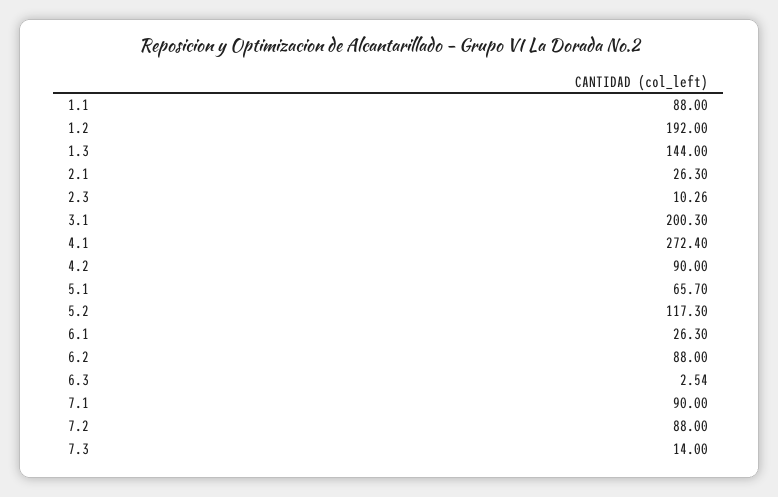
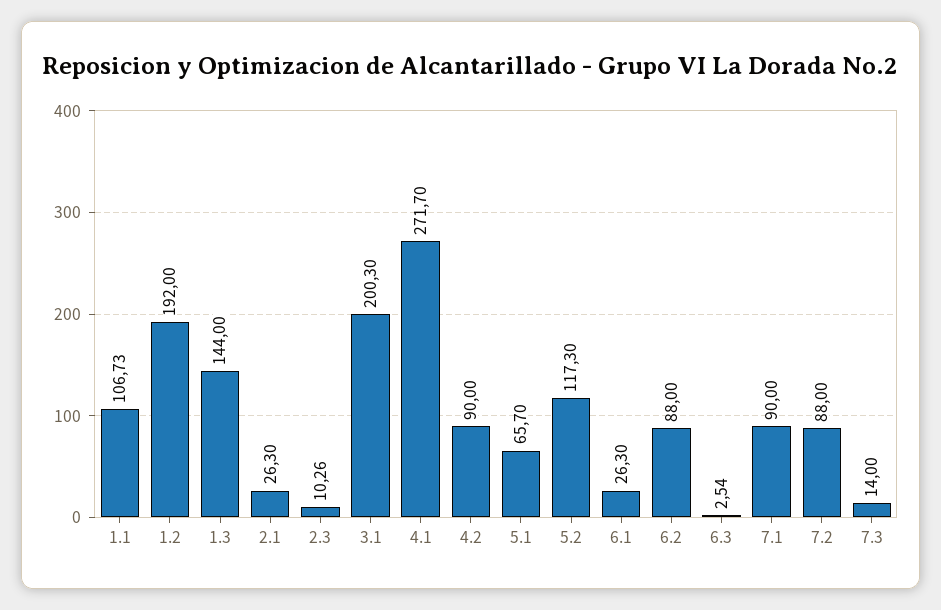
  {
-   "1.1": 88,
+   "1.1": 106.73,
    "1.2": 192,
    "1.3": 144,
    "2.1": 26.3,
    "2.3": 10.26,
    "3.1": 200.3,
-   "4.1": 272.4,
+   "4.1": 271.7,
    "4.2": 90,
    "5.1": 65.7,
    "5.2": 117.3,
    "6.1": 26.3,
    "6.2": 88,
    "6.3": 2.54,
    "7.1": 90,
    "7.2": 88,
    "7.3": 14
  }

